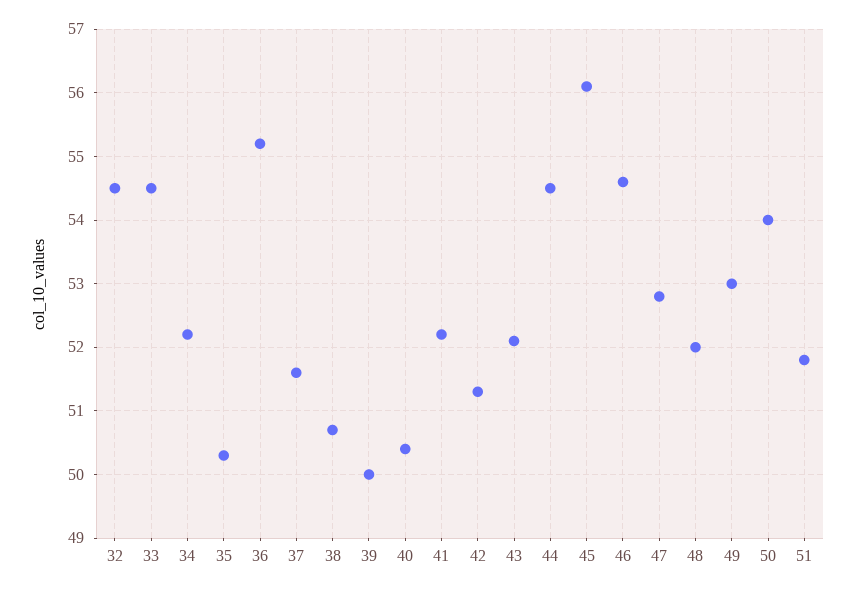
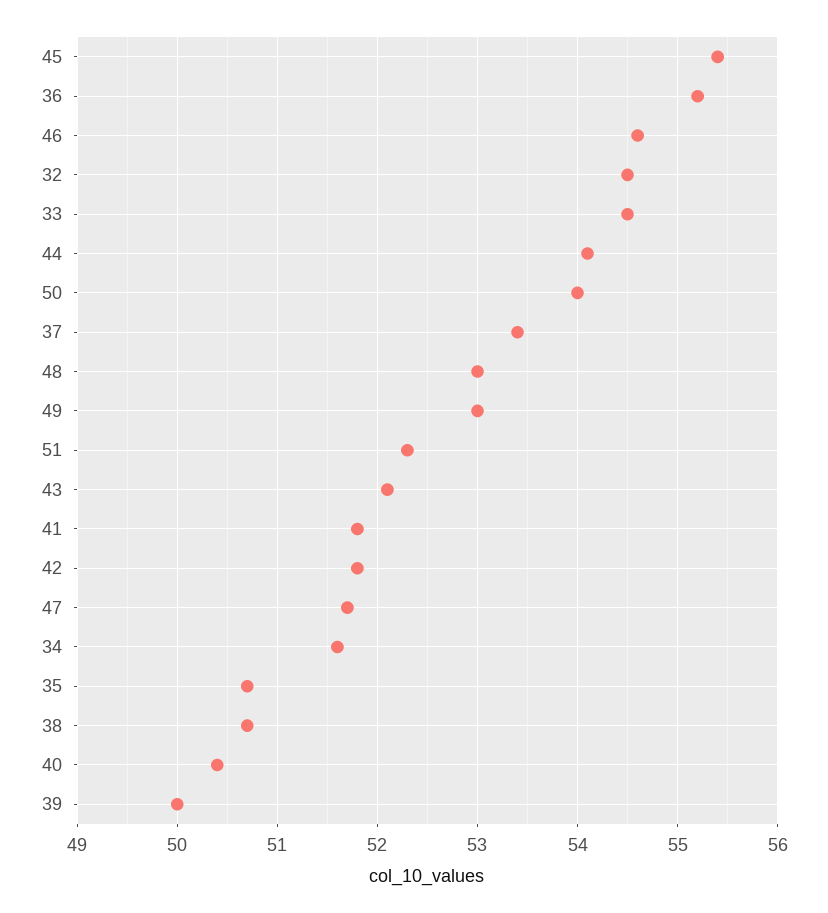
  {
    "32": 54.5,
    "33": 54.5,
-   "34": 52.2,
+   "34": 51.6,
-   "35": 50.3,
+   "35": 50.7,
    "36": 55.2,
-   "37": 51.6,
+   "37": 53.4,
    "38": 50.7,
    "39": 50,
    "40": 50.4,
-   "41": 52.2,
+   "41": 51.8,
-   "42": 51.3,
+   "42": 51.8,
    "43": 52.1,
-   "44": 54.5,
+   "44": 54.1,
-   "45": 56.1,
+   "45": 55.4,
    "46": 54.6,
-   "47": 52.8,
+   "47": 51.7,
-   "48": 52,
+   "48": 53,
    "49": 53,
    "50": 54,
-   "51": 51.8
+   "51": 52.3
  }

